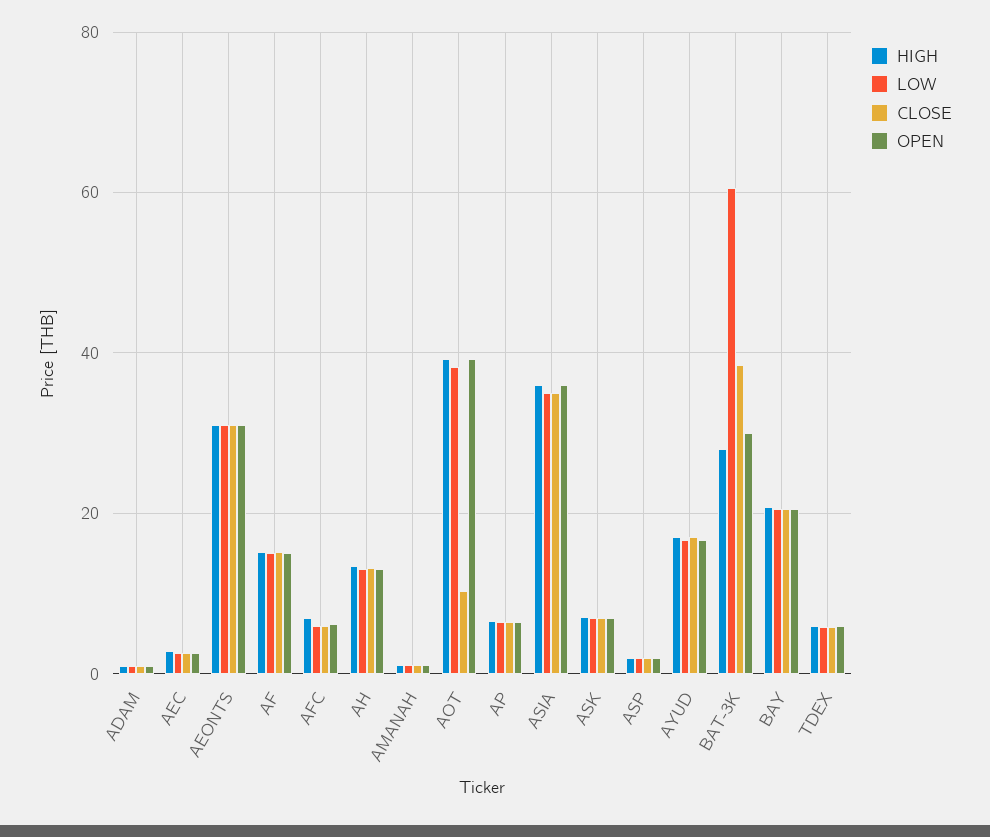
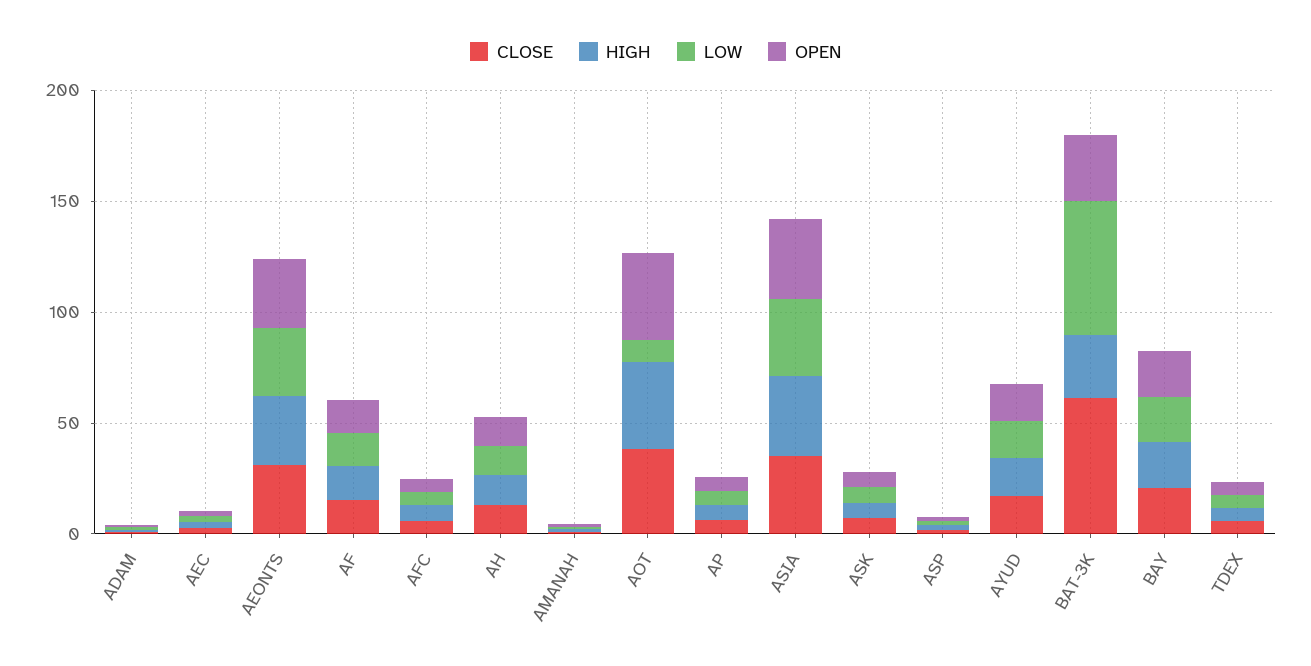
  {
    "HIGH": {
      "ADAM": 0,
      "AEC": 2,
      "AEONTS": 32,
      "AF": 16,
      "AFC": 8,
      "AH": 14,
      "AMANAH": 2,
      "AOT": 40,
      "AP": 6,
      "ASIA": 36,
      "ASK": 8,
      "ASP": 2,
      "AYUD": 18,
      "BAT-3K": 28,
      "BAY": 20,
      "TDEX": 6
    },
    "LOW": {
      "ADAM": 0,
      "AEC": 2,
      "AEONTS": 32,
      "AF": 16,
      "AFC": 6,
      "AH": 14,
      "AMANAH": 2,
-     "AOT": 38,
+     "AOT": 10,
      "AP": 6,
      "ASIA": 36,
      "ASK": 6,
      "ASP": 2,
      "AYUD": 16,
      "BAT-3K": 60,
      "BAY": 20,
      "TDEX": 6
    },
    "CLOSE": {
      "ADAM": 0,
      "AEC": 2,
      "AEONTS": 32,
      "AF": 16,
      "AFC": 6,
      "AH": 14,
      "AMANAH": 2,
-     "AOT": 10,
+     "AOT": 40,
      "AP": 6,
      "ASIA": 36,
      "ASK": 8,
      "ASP": 2,
      "AYUD": 18,
-     "BAT-3K": 38,
+     "BAT-3K": 60,
      "BAY": 20,
      "TDEX": 6
    },
    "OPEN": {
      "ADAM": 0,
      "AEC": 2,
      "AEONTS": 32,
      "AF": 16,
      "AFC": 6,
      "AH": 14,
      "AMANAH": 2,
      "AOT": 40,
      "AP": 6,
      "ASIA": 36,
      "ASK": 8,
      "ASP": 2,
      "AYUD": 16,
      "BAT-3K": 30,
      "BAY": 20,
      "TDEX": 6
    }
  }

